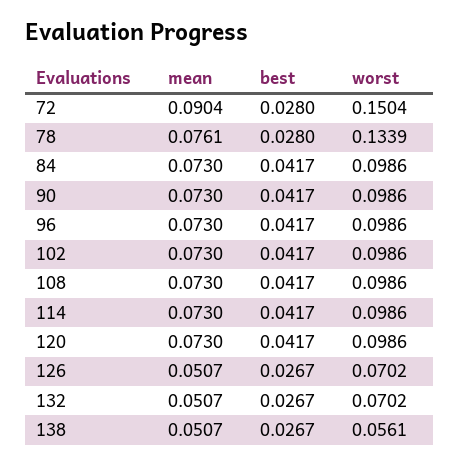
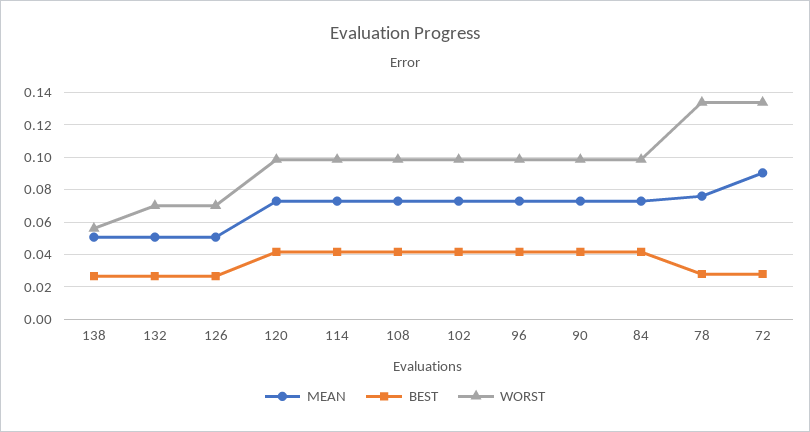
  {
    "mean": {
      "72": 0.0904,
      "78": 0.0761,
      "84": 0.073,
      "90": 0.073,
      "96": 0.073,
      "102": 0.073,
      "108": 0.073,
      "114": 0.073,
      "120": 0.073,
      "126": 0.0507,
      "132": 0.0507,
      "138": 0.0507
    },
    "best": {
      "72": 0.028,
      "78": 0.028,
      "84": 0.0417,
      "90": 0.0417,
      "96": 0.0417,
      "102": 0.0417,
      "108": 0.0417,
      "114": 0.0417,
      "120": 0.0417,
      "126": 0.0267,
      "132": 0.0267,
      "138": 0.0267
    },
    "worst": {
-     "72": 0.1504,
+     "72": 0.135,
      "78": 0.1339,
      "84": 0.0986,
      "90": 0.0986,
      "96": 0.0986,
      "102": 0.0986,
      "108": 0.0986,
      "114": 0.0986,
      "120": 0.0986,
      "126": 0.0702,
      "132": 0.0702,
      "138": 0.0561
    }
  }

